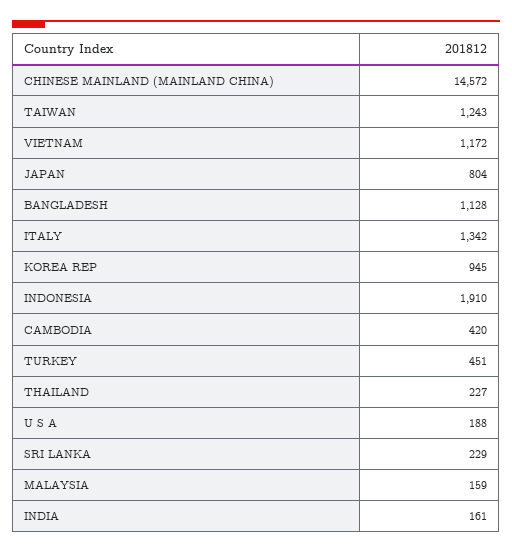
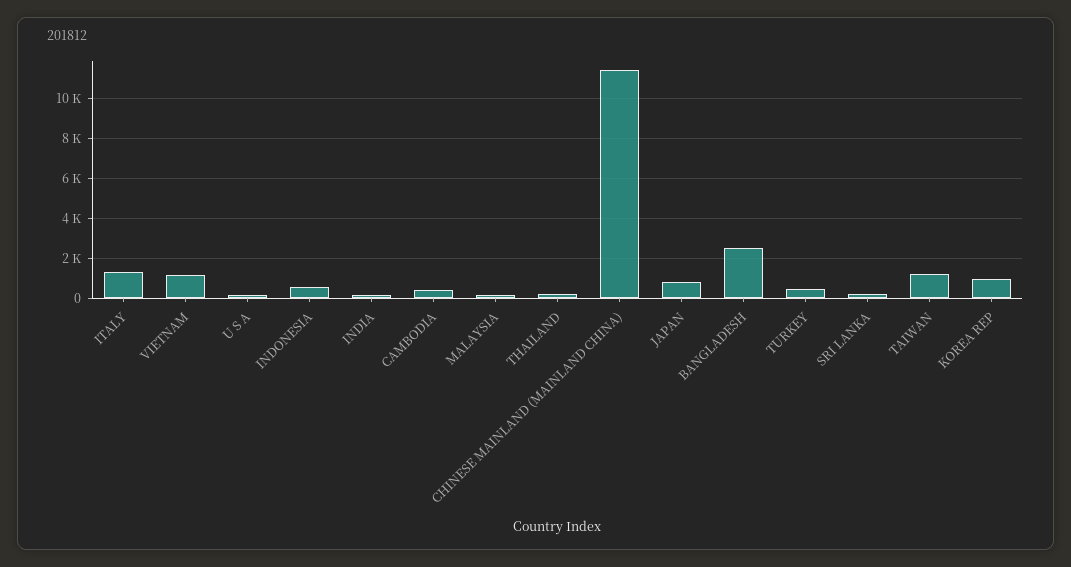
  {
-   "CHINESE MAINLAND (MAINLAND CHINA)": 14572,
+   "CHINESE MAINLAND (MAINLAND CHINA)": 11500,
    "TAIWAN": 1243,
    "VIETNAM": 1172,
    "JAPAN": 804,
-   "BANGLADESH": 1128,
+   "BANGLADESH": 2500,
    "ITALY": 1342,
    "KOREA REP": 945,
-   "INDONESIA": 1910,
+   "INDONESIA": 500,
    "CAMBODIA": 420,
    "TURKEY": 451,
    "THAILAND": 227,
    "U S A": 188,
    "SRI LANKA": 229,
    "MALAYSIA": 159,
    "INDIA": 161
  }

